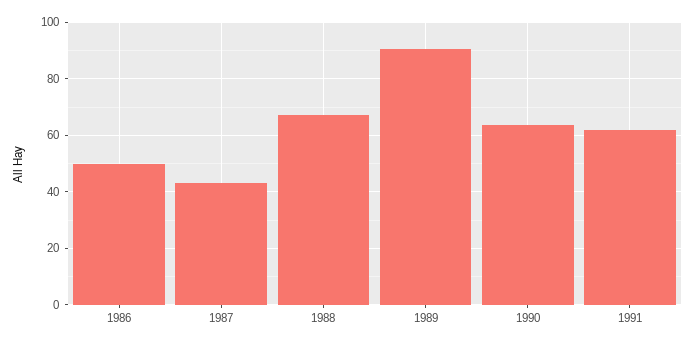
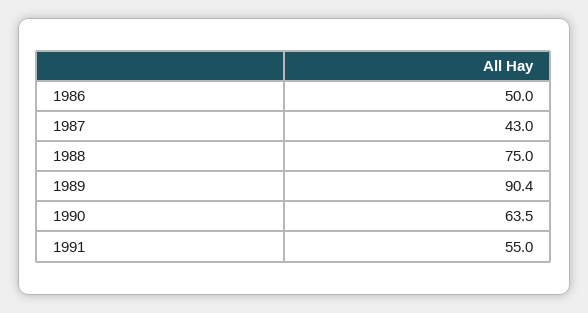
  {
    "1986": 50,
    "1987": 43,
-   "1988": 67.5,
+   "1988": 75,
    "1989": 90.4,
    "1990": 63.5,
-   "1991": 62.5
+   "1991": 55
  }

